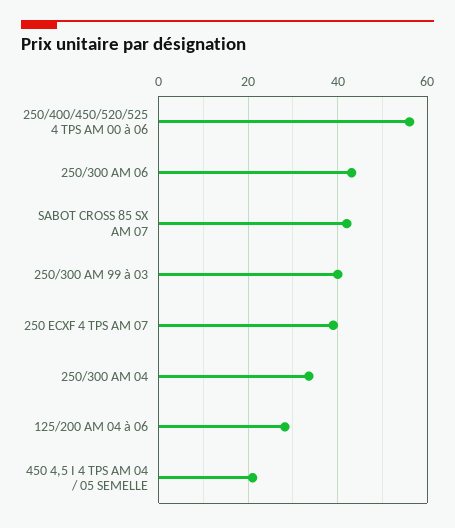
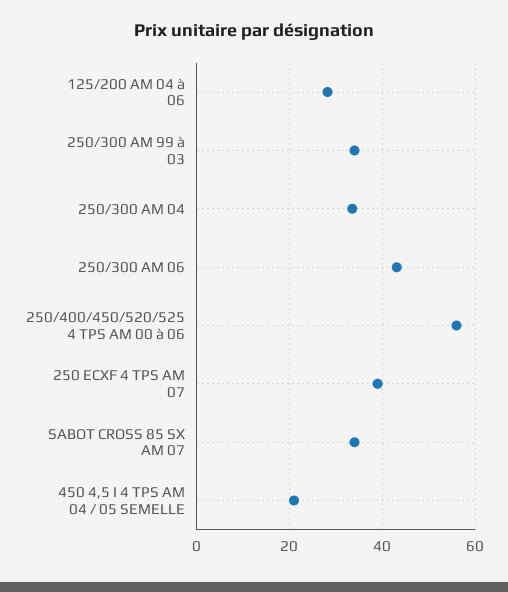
  {
    "250/400/450/520/525 4 TPS AM 00 à 06": 56,
    "250/300 AM 06": 44,
-   "SABOT CROSS 85 SX AM 07": 42,
+   "SABOT CROSS 85 SX AM 07": 34,
-   "250/300 AM 99 à 03": 40,
+   "250/300 AM 99 à 03": 34,
    "250 ECXF 4 TPS AM 07": 40,
    "250/300 AM 04": 34,
    "125/200 AM 04 à 06": 28,
    "450 4,5 I 4 TPS AM 04 / 05 SEMELLE": 22
  }

